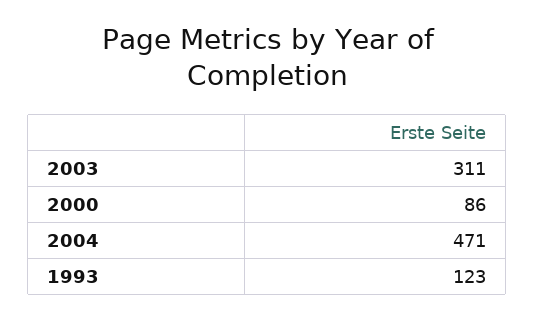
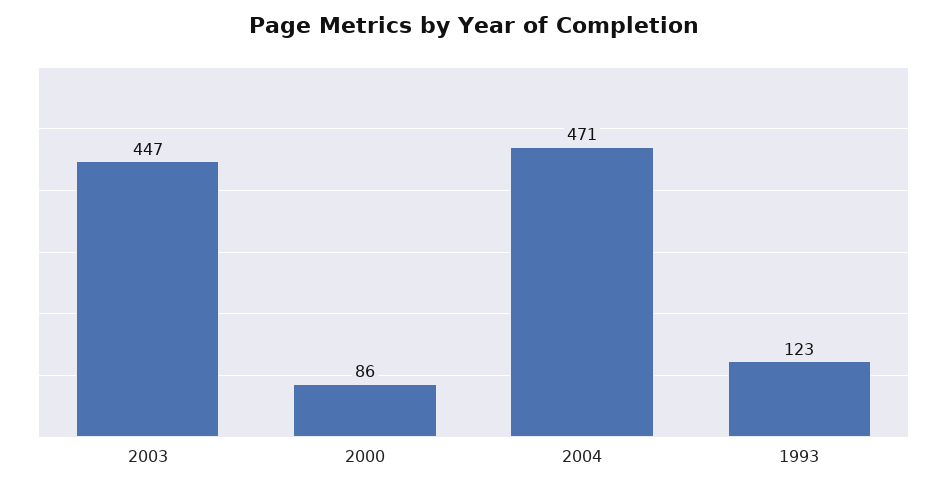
  {
-   "2003": 311,
+   "2003": 447,
    "2000": 86,
    "2004": 471,
    "1993": 123
  }

